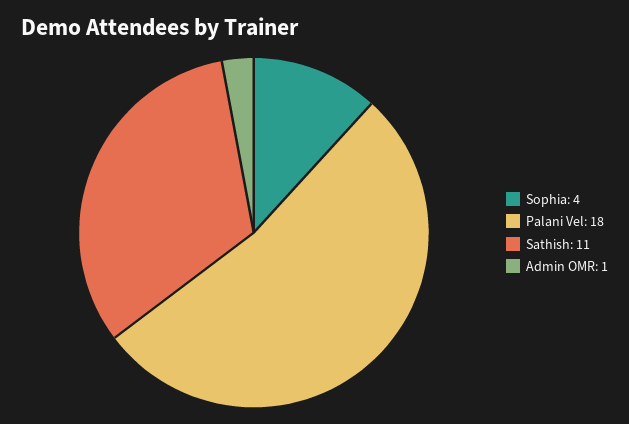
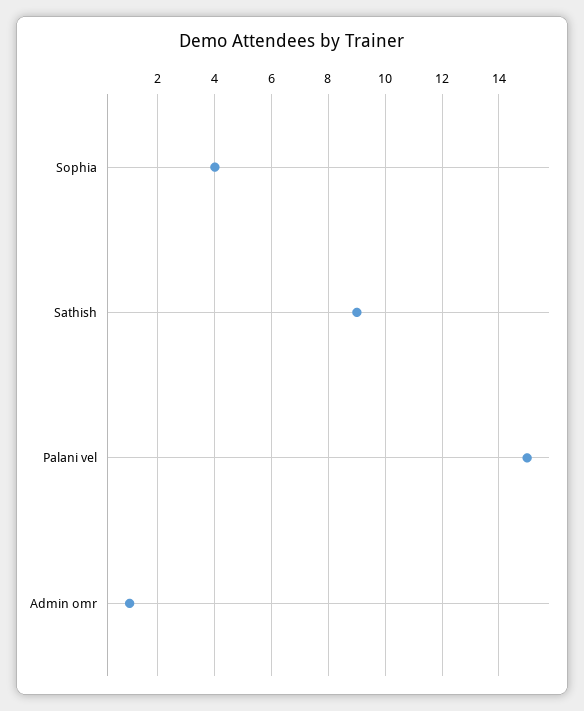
  {
    "Sophia": 4,
-   "Palani Vel": 18,
+   "Palani Vel": 15,
-   "Sathish": 11,
+   "Sathish": 9,
    "Admin OMR": 1
  }

